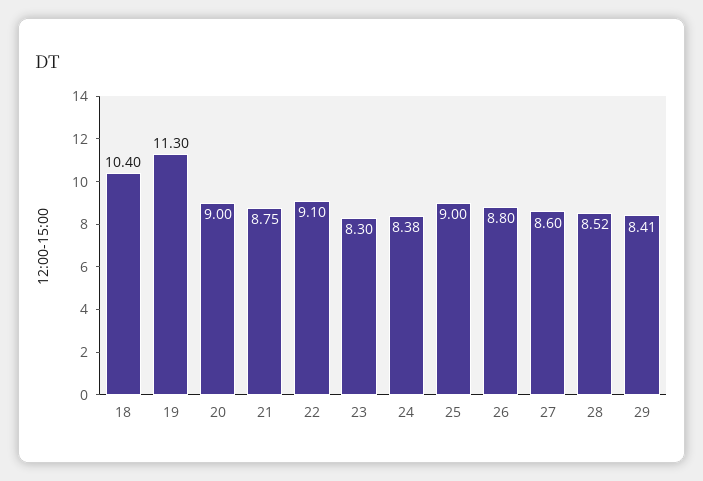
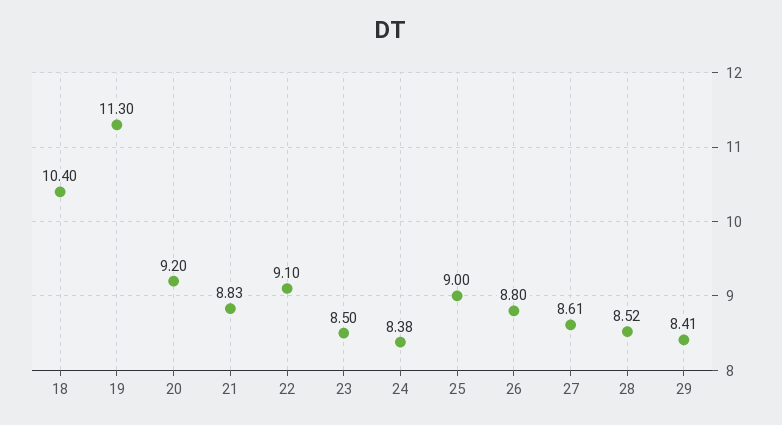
  {
    "18": 10.4,
    "19": 11.3,
-   "20": 9,
+   "20": 9.2,
-   "21": 8.75,
+   "21": 8.83,
    "22": 9.1,
-   "23": 8.3,
+   "23": 8.5,
    "24": 8.38,
    "25": 9,
    "26": 8.8,
-   "27": 8.6,
+   "27": 8.61,
    "28": 8.52,
    "29": 8.41
  }

